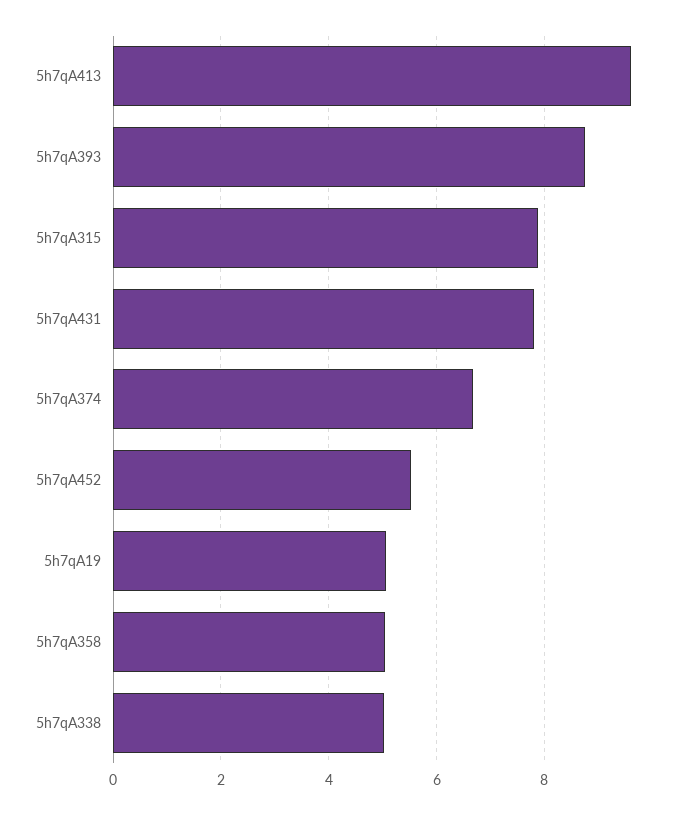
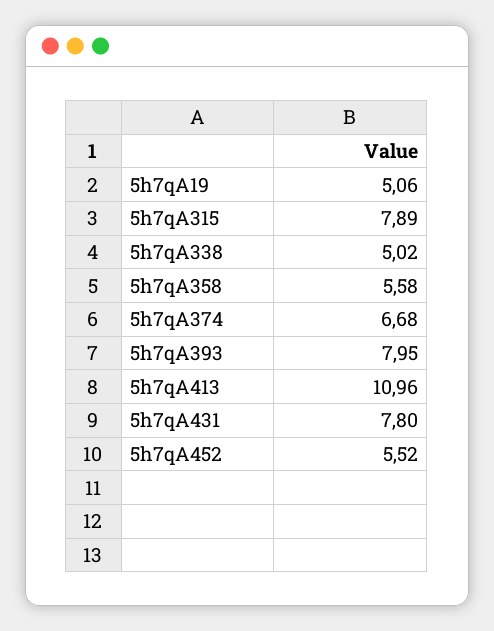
  {
-   "5h7qA413": 9.6,
+   "5h7qA413": 10.96,
-   "5h7qA393": 8.8,
+   "5h7qA393": 7.95,
    "5h7qA315": 7.89,
    "5h7qA431": 7.8,
    "5h7qA374": 6.68,
    "5h7qA452": 5.52,
    "5h7qA19": 5.06,
-   "5h7qA358": 5,
+   "5h7qA358": 5.58,
    "5h7qA338": 5.02
  }

